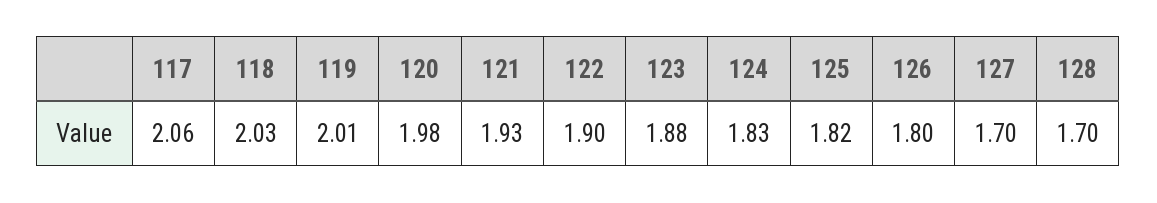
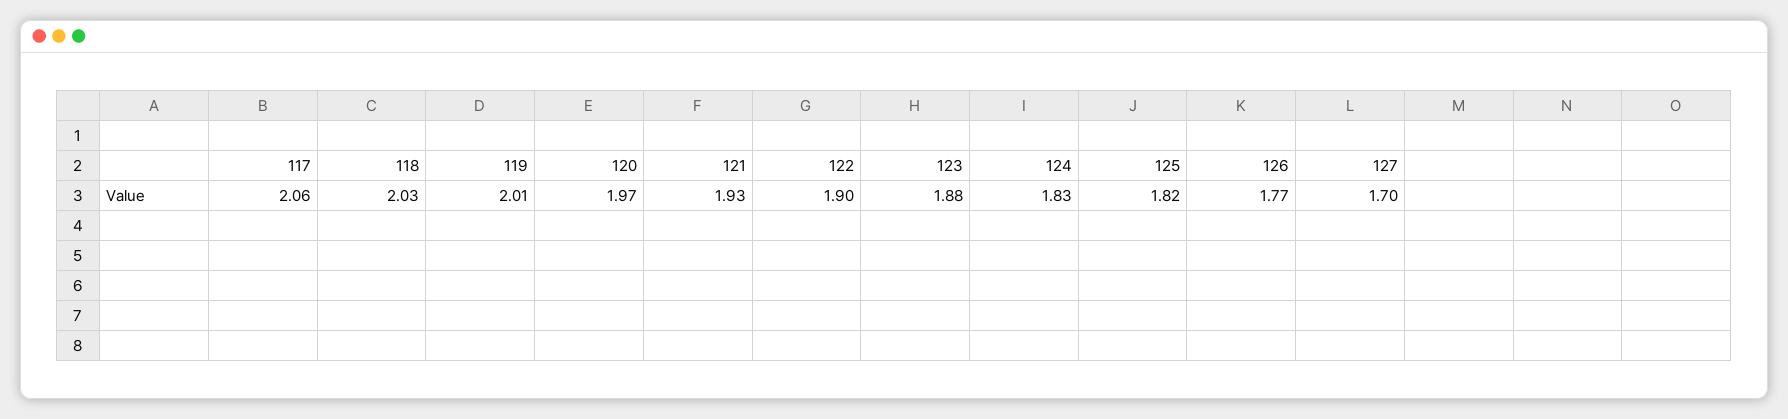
  {
    "117": 2.06,
    "118": 2.03,
    "119": 2.01,
-   "120": 1.98,
+   "120": 1.97,
    "121": 1.93,
    "122": 1.9,
    "123": 1.88,
    "124": 1.83,
    "125": 1.82,
-   "126": 1.8,
+   "126": 1.77,
-   "127": 1.7,
+   "127": 1.7
-   "128": 1.7
  }

